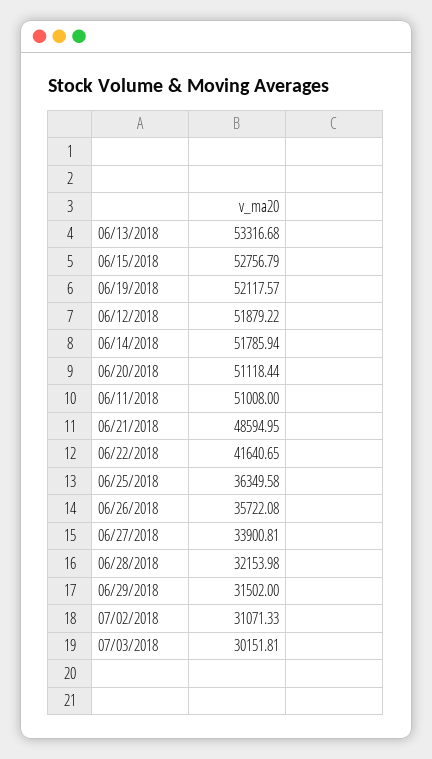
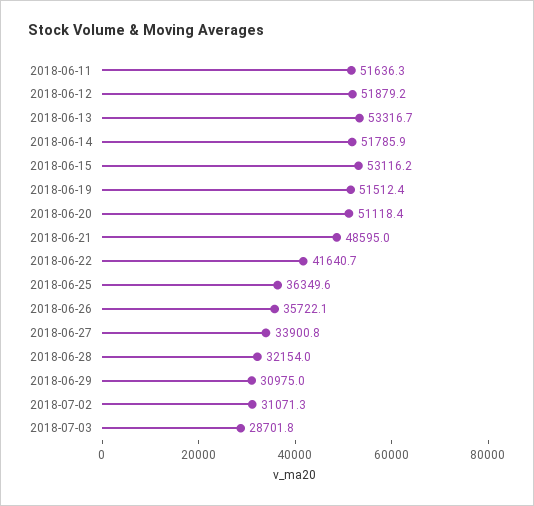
  {
    "06/13/2018": 53316.68,
-   "06/15/2018": 52756.79,
+   "06/15/2018": 53116.2,
-   "06/19/2018": 52117.57,
+   "06/19/2018": 51512.4,
    "06/12/2018": 51879.22,
    "06/14/2018": 51785.94,
    "06/20/2018": 51118.44,
-   "06/11/2018": 51008,
+   "06/11/2018": 51636.3,
    "06/21/2018": 48594.95,
    "06/22/2018": 41640.65,
    "06/25/2018": 36349.58,
    "06/26/2018": 35722.08,
    "06/27/2018": 33900.81,
    "06/28/2018": 32153.98,
-   "06/29/2018": 31502,
+   "06/29/2018": 30975,
    "07/02/2018": 31071.33,
-   "07/03/2018": 30151.81
+   "07/03/2018": 28701.8
  }

